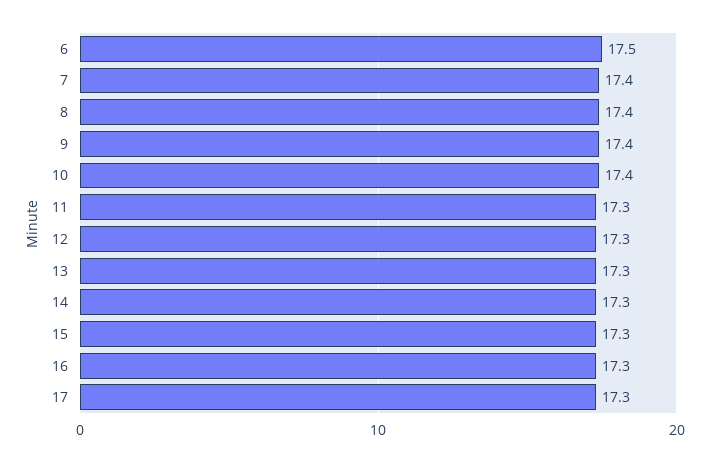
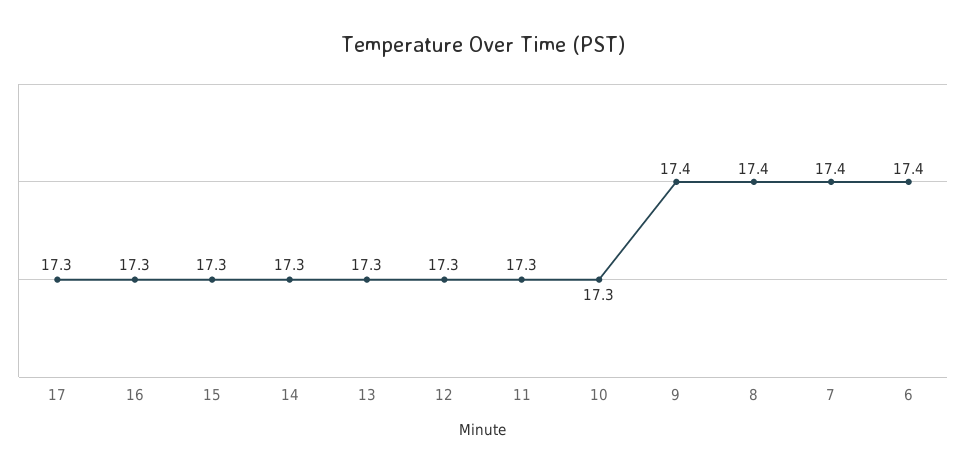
  {
-   "6": 17.5,
+   "6": 17.4,
    "7": 17.4,
    "8": 17.4,
    "9": 17.4,
-   "10": 17.4,
+   "10": 17.3,
    "11": 17.3,
    "12": 17.3,
    "13": 17.3,
    "14": 17.3,
    "15": 17.3,
    "16": 17.3,
    "17": 17.3
  }

